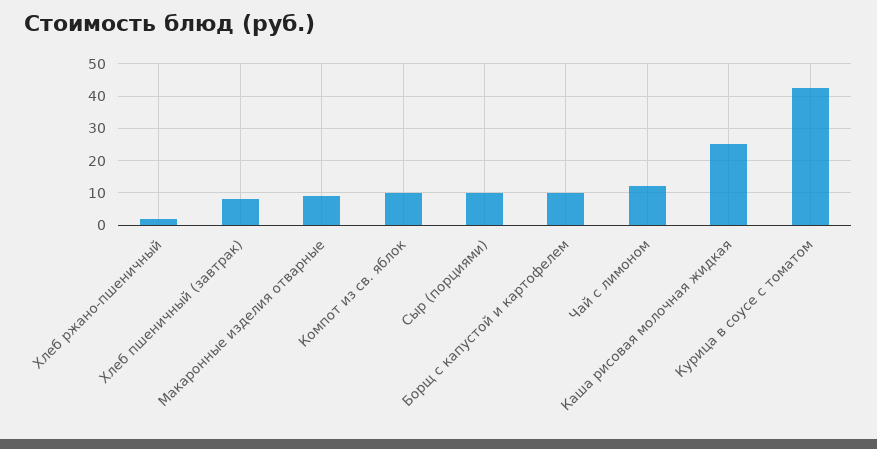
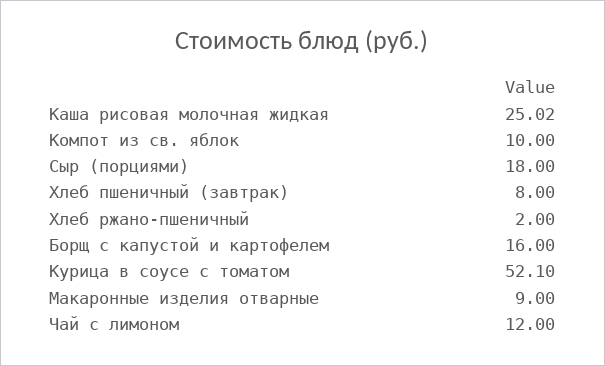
  {
    "Хлеб ржано-пшеничный": 2,
    "Хлеб пшеничный (завтрак)": 8,
    "Макаронные изделия отварные": 9,
    "Компот из св. яблок": 10,
-   "Сыр (порциями)": 10,
+   "Сыр (порциями)": 18,
-   "Борщ с капустой и картофелем": 10,
+   "Борщ с капустой и картофелем": 16,
    "Чай с лимоном": 12,
    "Каша рисовая молочная жидкая": 25.02,
-   "Курица в соусе с томатом": 42
+   "Курица в соусе с томатом": 52.1
  }

